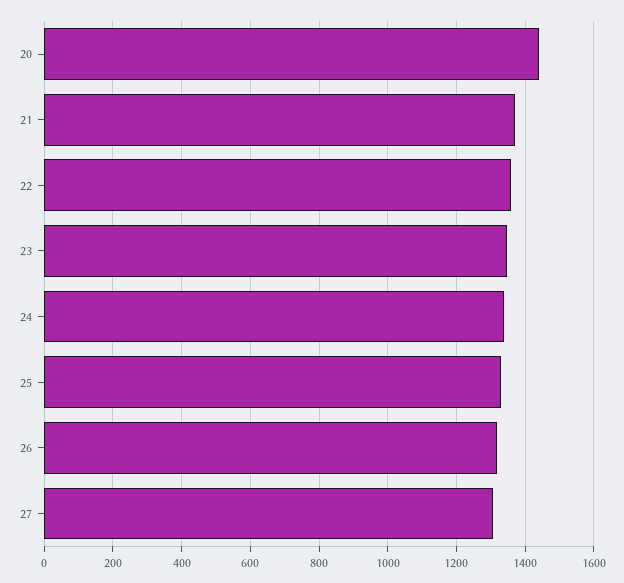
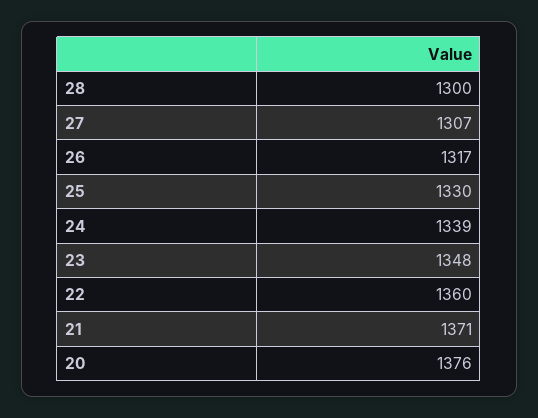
  {
-   "20": 1440,
+   "20": 1376,
    "21": 1371,
    "22": 1360,
    "23": 1348,
    "24": 1339,
    "25": 1330,
    "26": 1317,
-   "27": 1307
+   "27": 1307,
+   "28": 1300
  }

